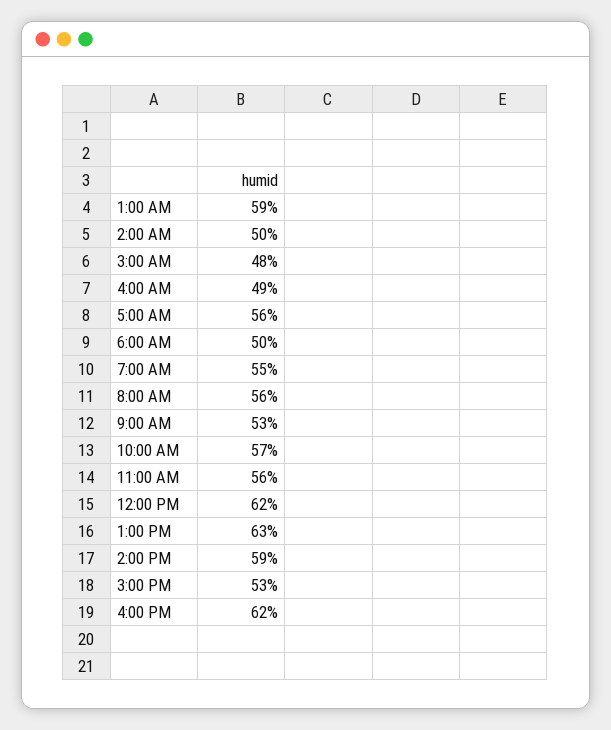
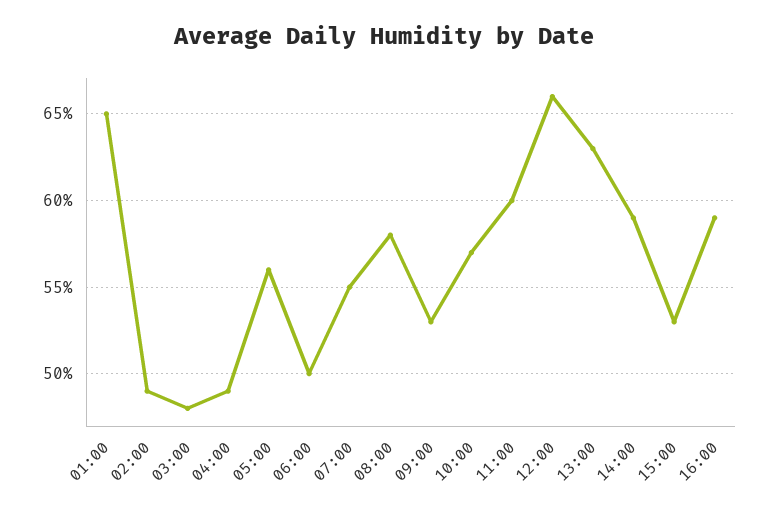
  {
-   "1:00 AM": 59,
+   "1:00 AM": 65,
-   "2:00 AM": 50,
+   "2:00 AM": 49,
    "3:00 AM": 48,
    "4:00 AM": 49,
    "5:00 AM": 56,
    "6:00 AM": 50,
    "7:00 AM": 55,
-   "8:00 AM": 56,
+   "8:00 AM": 58,
    "9:00 AM": 53,
    "10:00 AM": 57,
-   "11:00 AM": 56,
+   "11:00 AM": 60,
-   "12:00 PM": 62,
+   "12:00 PM": 66,
    "1:00 PM": 63,
    "2:00 PM": 59,
    "3:00 PM": 53,
-   "4:00 PM": 62
+   "4:00 PM": 59
  }

